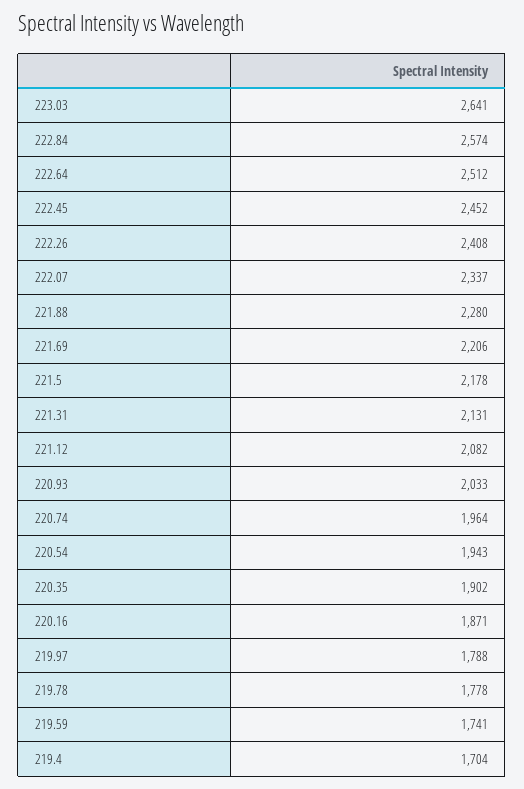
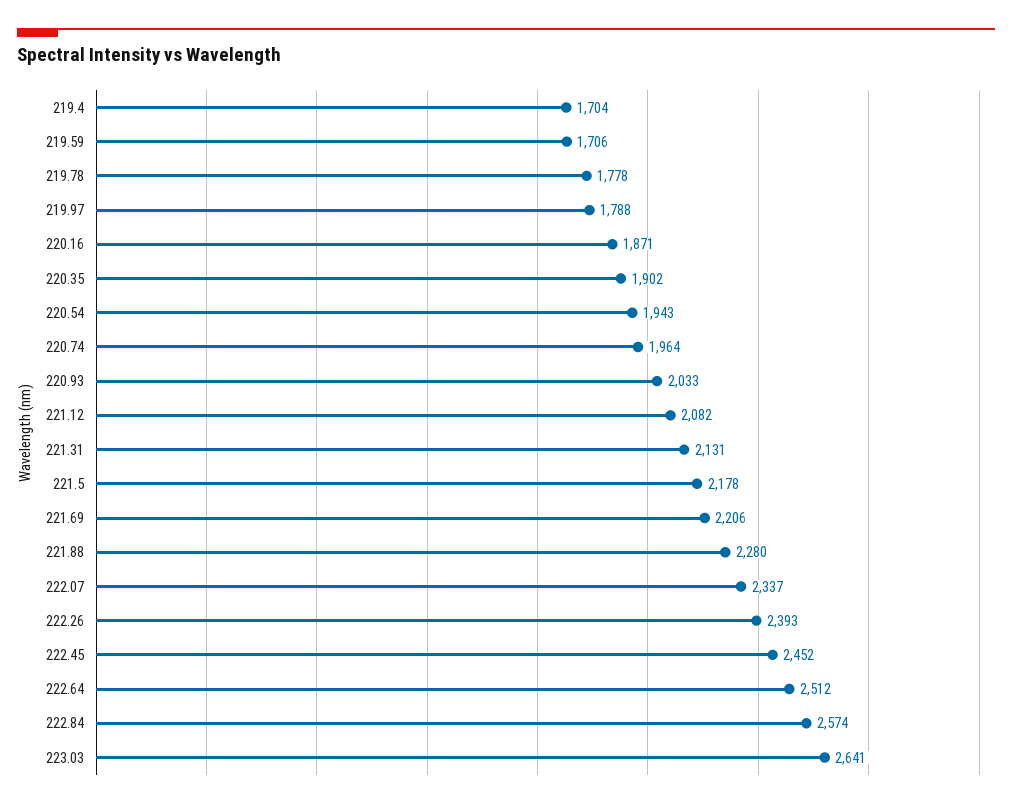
  {
    "223.03": 2641,
    "222.84": 2574,
    "222.64": 2512,
    "222.45": 2452,
-   "222.26": 2408,
+   "222.26": 2393,
    "222.07": 2337,
    "221.88": 2280,
    "221.69": 2206,
    "221.5": 2178,
    "221.31": 2131,
    "221.12": 2082,
    "220.93": 2033,
    "220.74": 1964,
    "220.54": 1943,
    "220.35": 1902,
    "220.16": 1871,
    "219.97": 1788,
    "219.78": 1778,
-   "219.59": 1741,
+   "219.59": 1706,
    "219.4": 1704
  }

